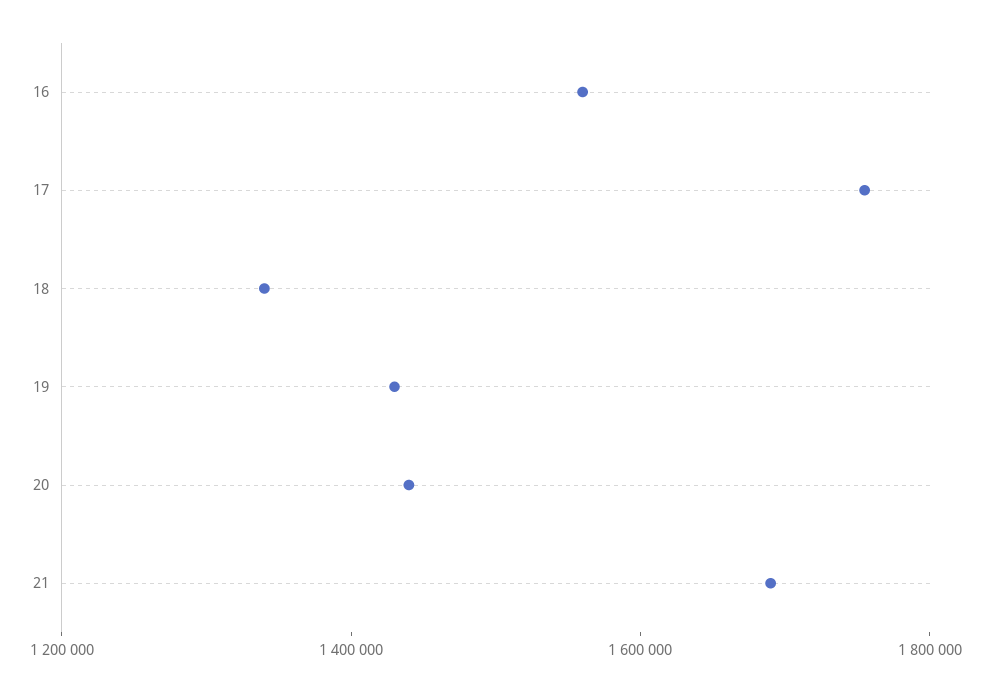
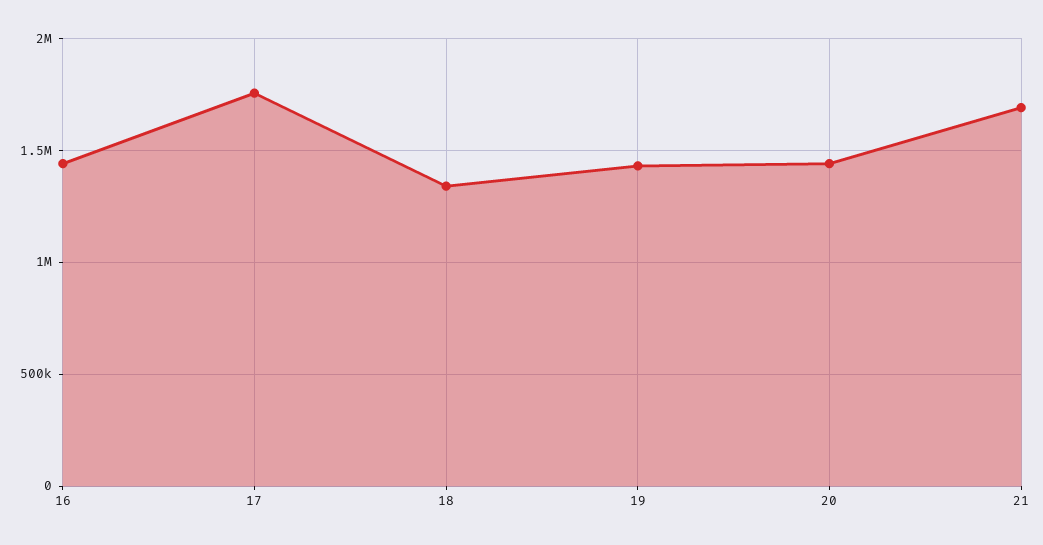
  {
-   "16": 1550000,
+   "16": 1450000,
    "17": 1750000,
    "18": 1350000,
    "19": 1450000,
    "20": 1450000,
    "21": 1700000
  }

